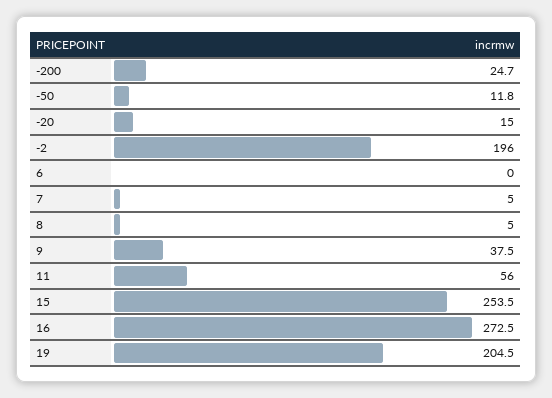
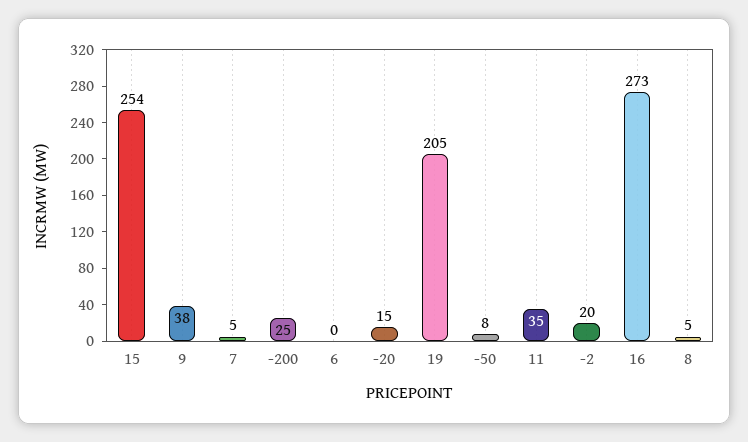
  {
    "-200": 24.7,
-   "-50": 11.8,
+   "-50": 8,
    "-20": 15,
-   "-2": 196,
+   "-2": 20,
    "6": 0,
    "7": 5,
    "8": 5,
    "9": 37.5,
-   "11": 56,
+   "11": 35,
    "15": 253.5,
    "16": 272.5,
    "19": 204.5
  }

